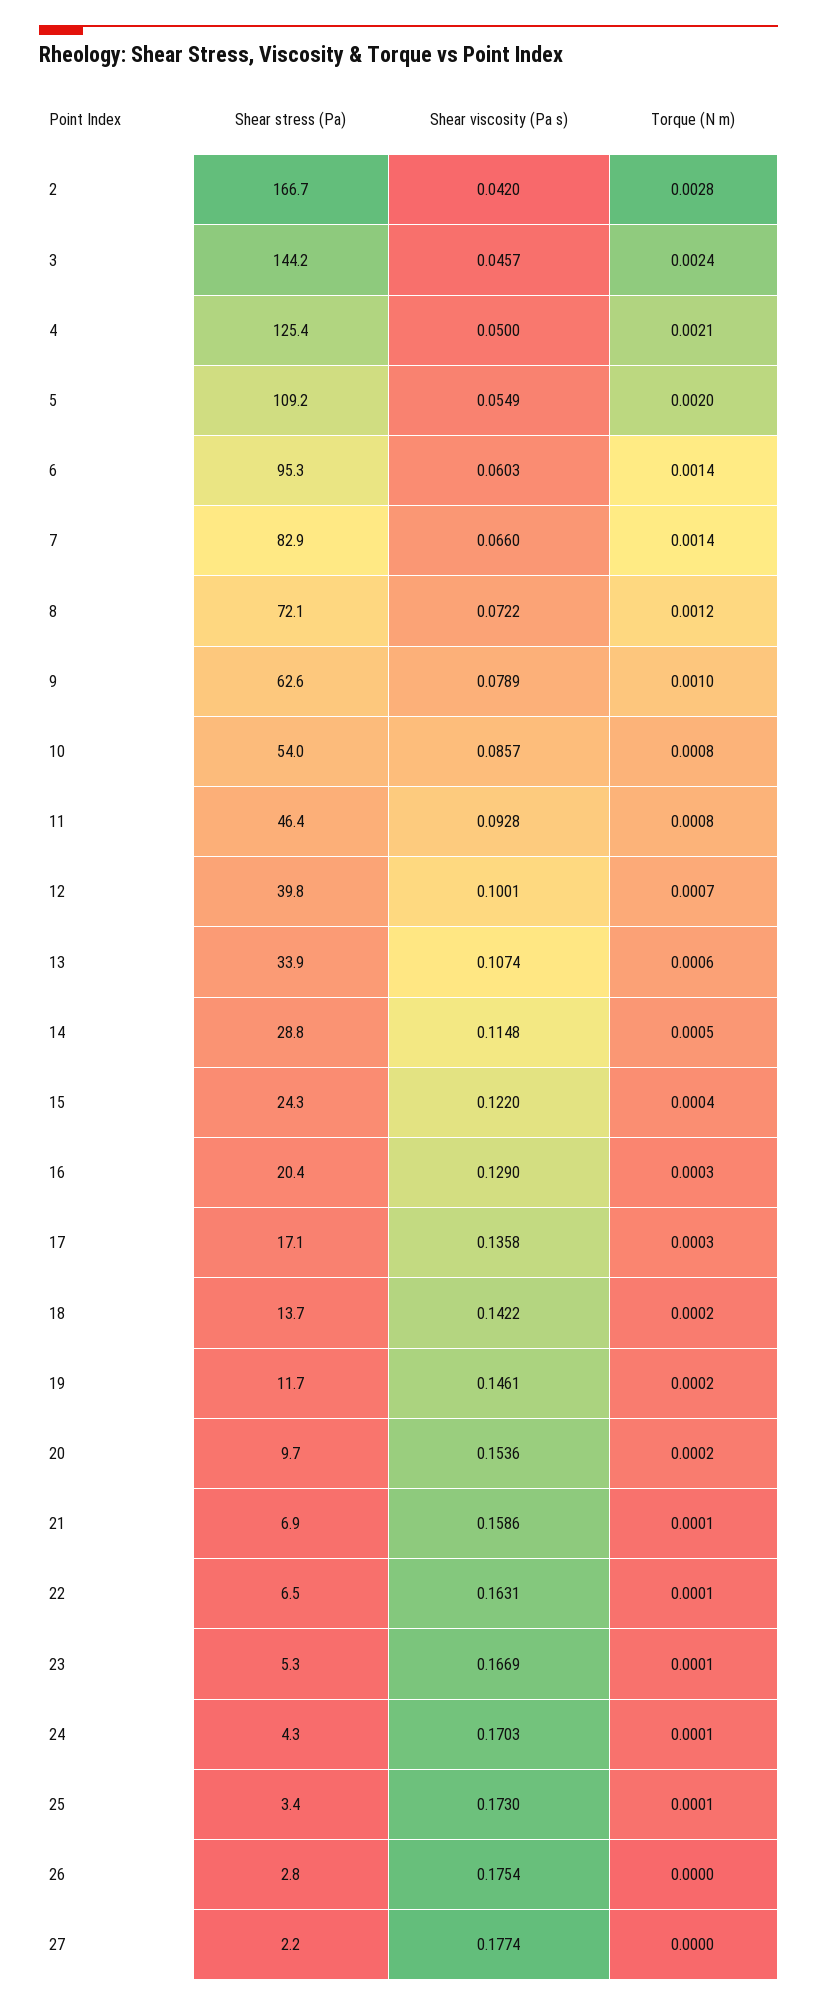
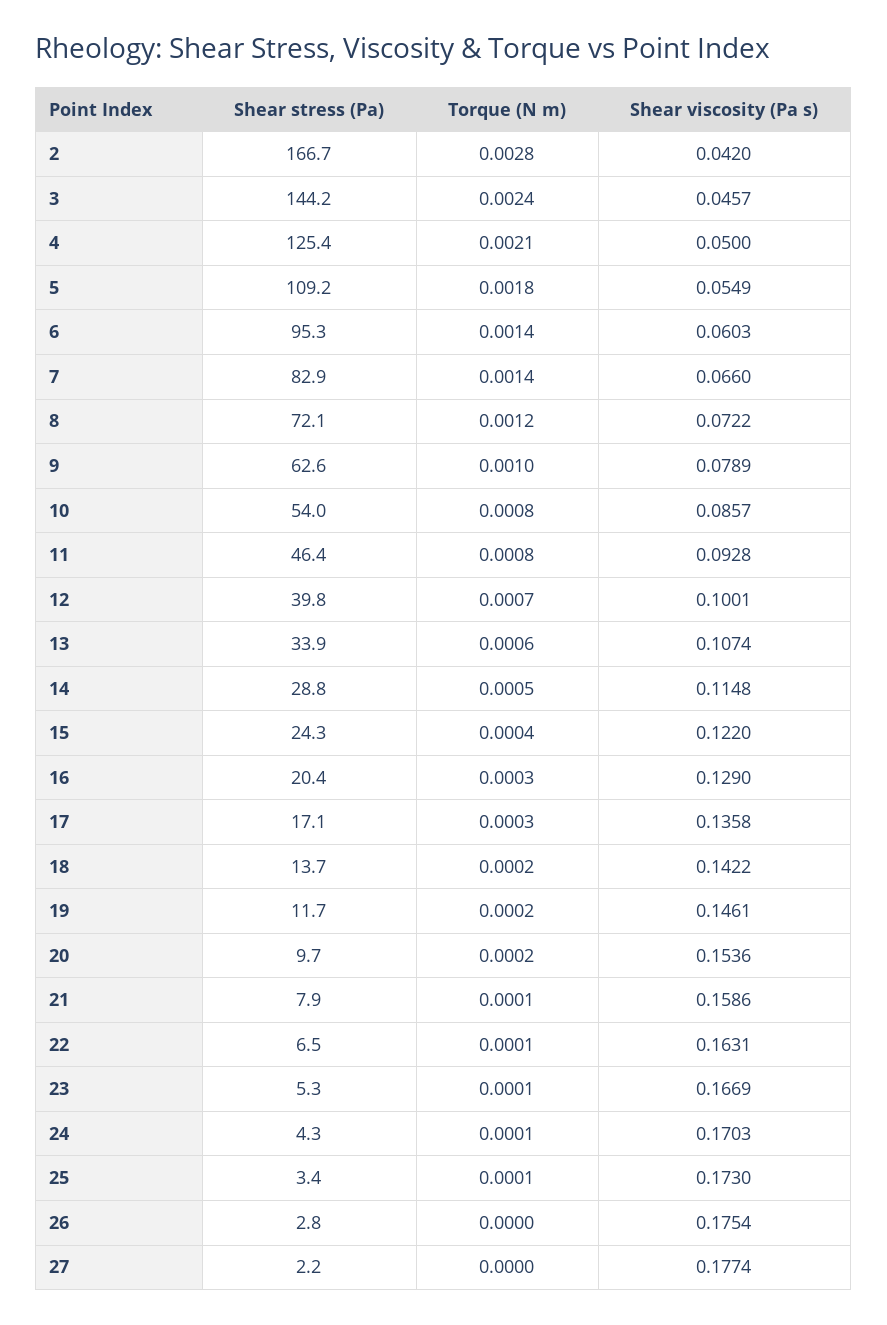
  {
    "Shear stress (Pa)": {
      "2": 166.7,
      "3": 144.2,
      "4": 125.4,
      "5": 109.2,
      "6": 95.3,
      "7": 82.9,
      "8": 72.1,
      "9": 62.6,
      "10": 54,
      "11": 46.4,
      "12": 39.8,
      "13": 33.9,
      "14": 28.8,
      "15": 24.3,
      "16": 20.4,
      "17": 17.1,
      "18": 13.7,
      "19": 11.7,
      "20": 9.7,
-     "21": 6.9,
+     "21": 7.9,
      "22": 6.5,
      "23": 5.3,
      "24": 4.3,
      "25": 3.4,
      "26": 2.8,
      "27": 2.2
    },
    "Shear viscosity (Pa s)": {
      "2": 0.042,
      "3": 0.0457,
      "4": 0.05,
      "5": 0.0549,
      "6": 0.0603,
      "7": 0.066,
      "8": 0.0722,
      "9": 0.0789,
      "10": 0.0857,
      "11": 0.0928,
      "12": 0.1001,
      "13": 0.1074,
      "14": 0.1148,
      "15": 0.122,
      "16": 0.129,
      "17": 0.1358,
      "18": 0.1422,
      "19": 0.1461,
      "20": 0.1536,
      "21": 0.1586,
      "22": 0.1631,
      "23": 0.1669,
      "24": 0.1703,
      "25": 0.173,
      "26": 0.1754,
      "27": 0.1774
    },
    "Torque (N m)": {
      "2": 0.0028,
      "3": 0.0024,
      "4": 0.0021,
-     "5": 0.002,
+     "5": 0.0018,
      "6": 0.0014,
      "7": 0.0014,
      "8": 0.0012,
      "9": 0.001,
      "10": 0.0008,
      "11": 0.0008,
      "12": 0.0007,
      "13": 0.0006,
      "14": 0.0005,
      "15": 0.0004,
      "16": 0.0003,
      "17": 0.0003,
      "18": 0.0002,
      "19": 0.0002,
      "20": 0.0002,
      "21": 0.0001,
      "22": 0.0001,
      "23": 0.0001,
      "24": 0.0001,
      "25": 0.0001,
      "26": 0,
      "27": 0
    }
  }

